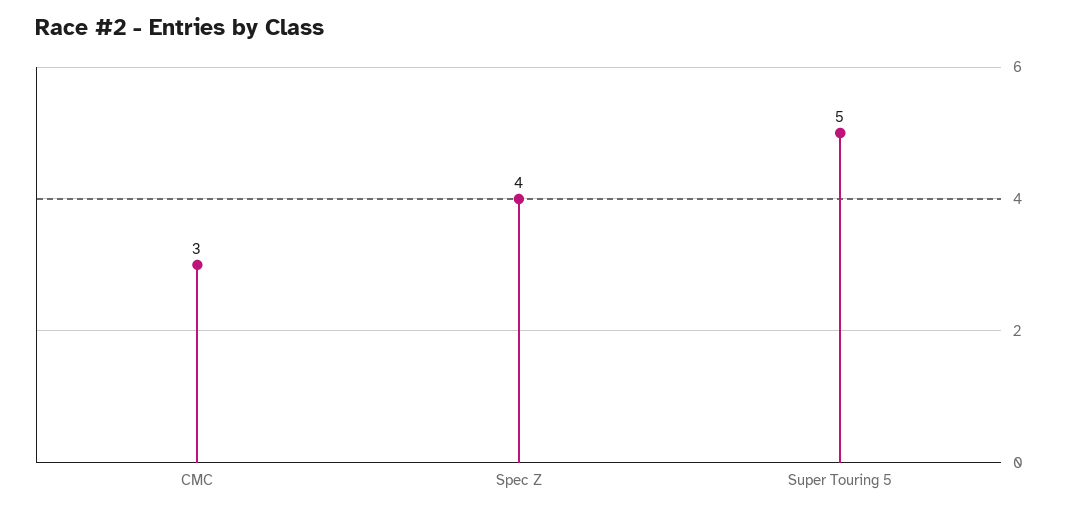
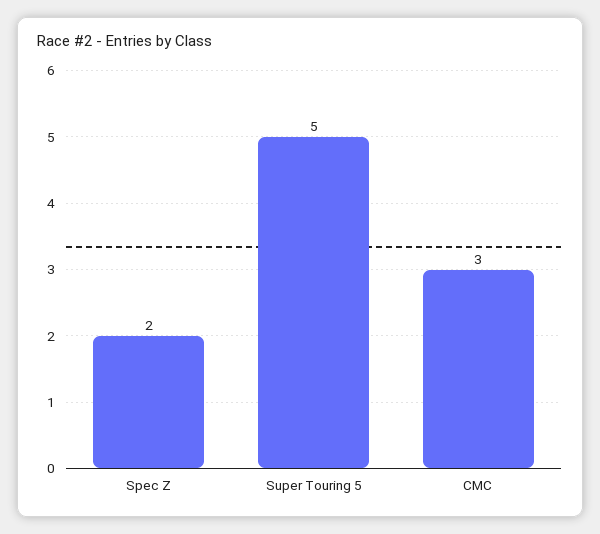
  {
    "CMC": 3,
-   "Spec Z": 4,
+   "Spec Z": 2,
    "Super Touring 5": 5
  }

